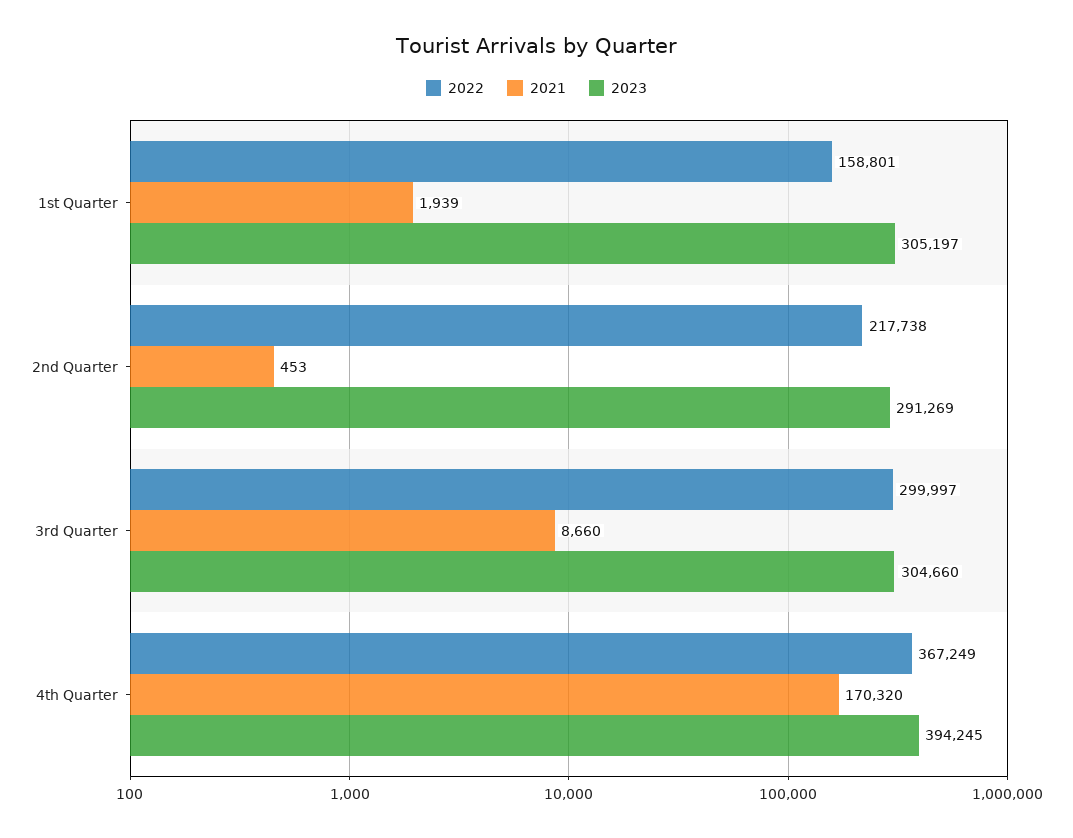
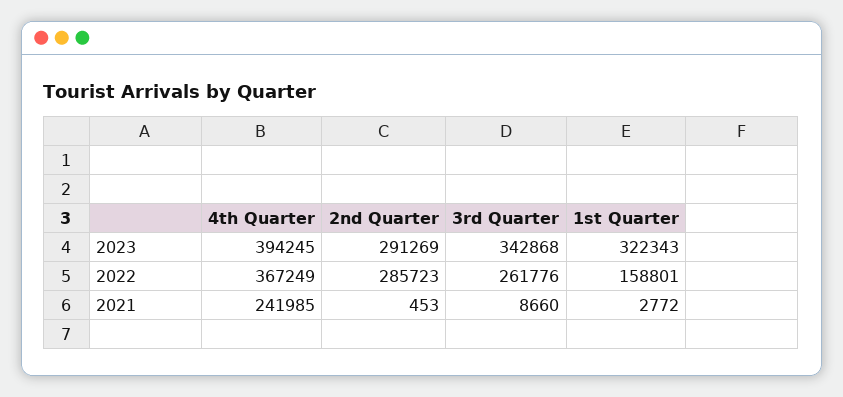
  {
    "2022": {
      "1st Quarter": 158801,
-     "2nd Quarter": 217738,
+     "2nd Quarter": 285723,
-     "3rd Quarter": 299997,
+     "3rd Quarter": 261776,
      "4th Quarter": 367249
    },
    "2021": {
-     "1st Quarter": 1939,
+     "1st Quarter": 2772,
      "2nd Quarter": 453,
      "3rd Quarter": 8660,
-     "4th Quarter": 170320
+     "4th Quarter": 241985
    },
    "2023": {
-     "1st Quarter": 305197,
+     "1st Quarter": 322343,
      "2nd Quarter": 291269,
-     "3rd Quarter": 304660,
+     "3rd Quarter": 342868,
      "4th Quarter": 394245
    }
  }

